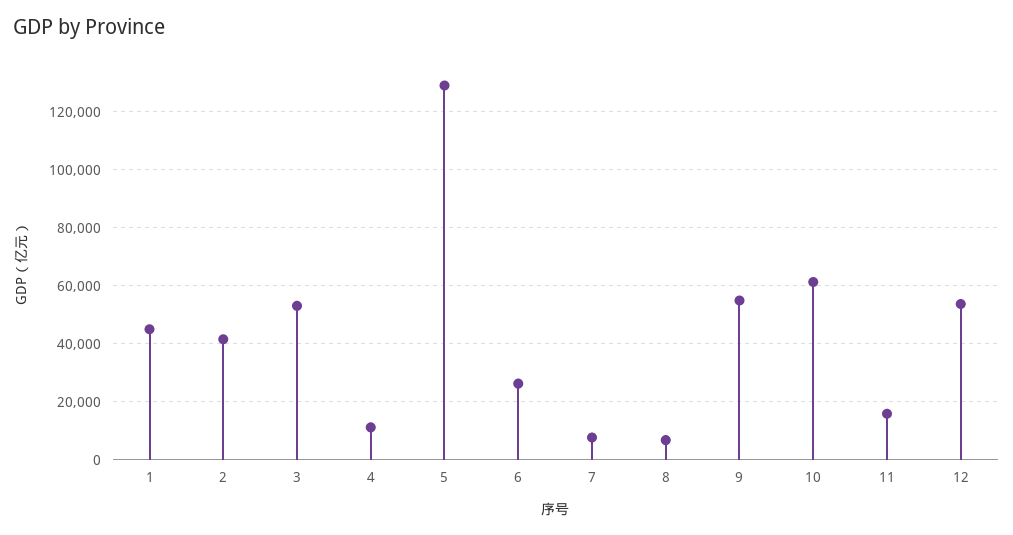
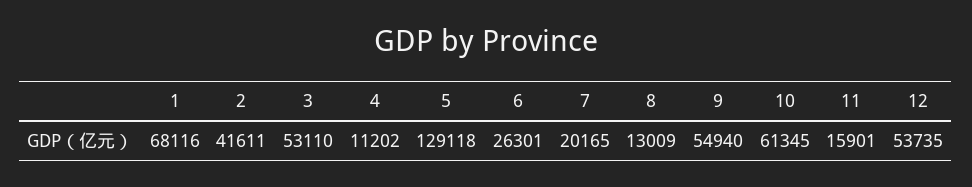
  {
-   "1": 45000,
+   "1": 68116,
    "2": 41611,
    "3": 53110,
    "4": 11202,
    "5": 129118,
    "6": 26301,
-   "7": 7500,
+   "7": 20165,
-   "8": 7500,
+   "8": 13009,
    "9": 54940,
    "10": 61345,
    "11": 15901,
    "12": 53735
  }

